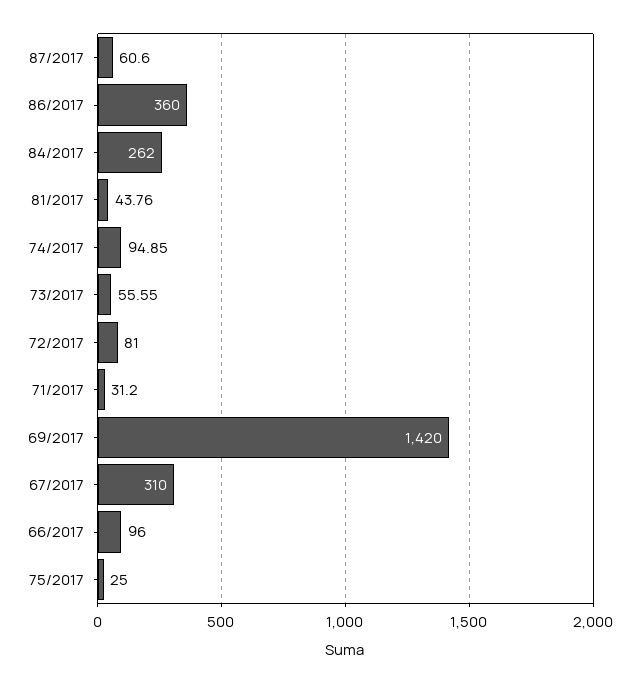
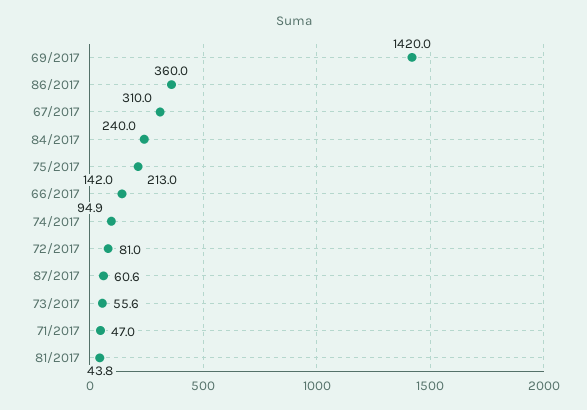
  {
    "87/2017": 60.6,
    "86/2017": 360,
-   "84/2017": 262,
+   "84/2017": 240,
    "81/2017": 43.76,
    "74/2017": 94.85,
    "73/2017": 55.55,
    "72/2017": 81,
-   "71/2017": 31.2,
+   "71/2017": 47,
    "69/2017": 1420,
    "67/2017": 310,
-   "66/2017": 96,
+   "66/2017": 142,
-   "75/2017": 25
+   "75/2017": 213
  }

